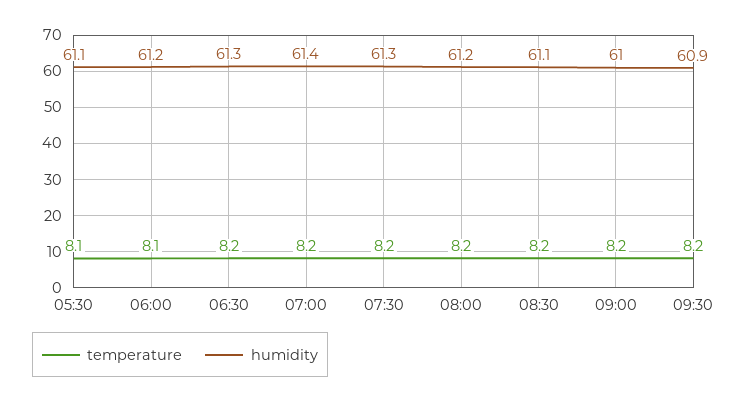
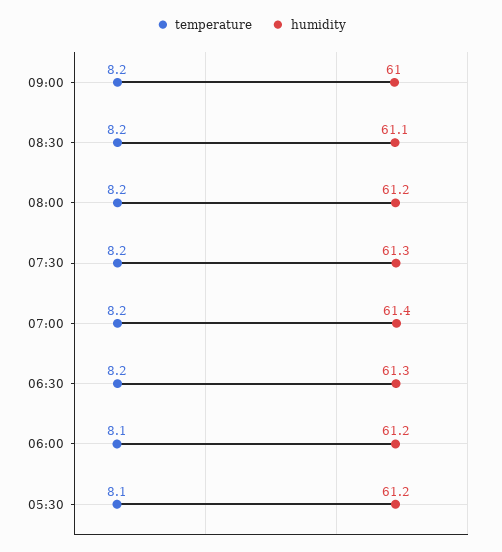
  {
    "temperature": {
      "05:30": 8.1,
      "06:00": 8.1,
      "06:30": 8.2,
      "07:00": 8.2,
      "07:30": 8.2,
      "08:00": 8.2,
      "08:30": 8.2,
-     "09:00": 8.2,
+     "09:00": 8.2
-     "09:30": 8.2
    },
    "humidity": {
-     "05:30": 61.1,
+     "05:30": 61.2,
      "06:00": 61.2,
      "06:30": 61.3,
      "07:00": 61.4,
      "07:30": 61.3,
      "08:00": 61.2,
      "08:30": 61.1,
-     "09:00": 61,
+     "09:00": 61
-     "09:30": 60.9
    }
  }

